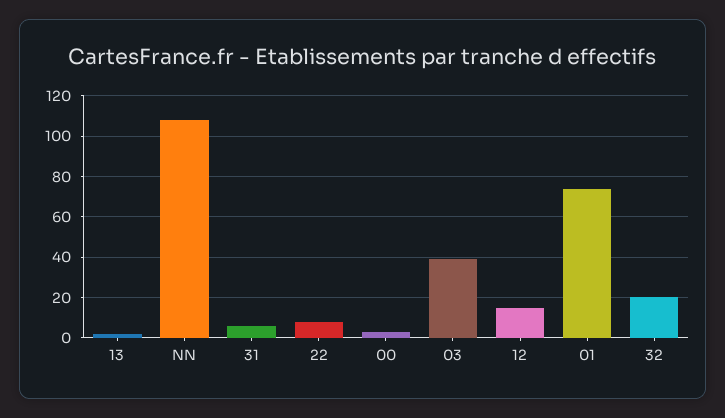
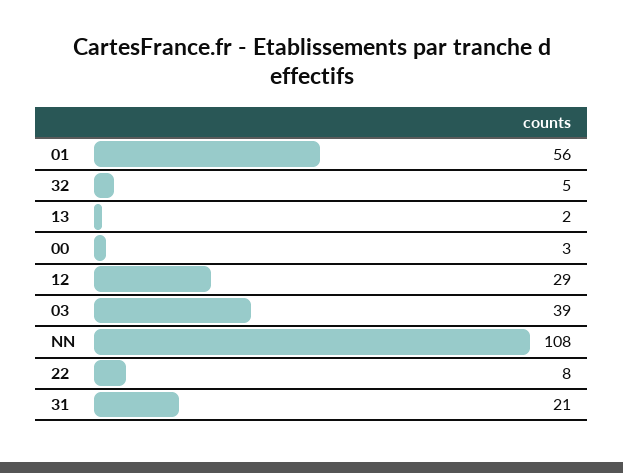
  {
    "13": 2,
    "NN": 108,
-   "31": 5,
+   "31": 21,
    "22": 8,
    "00": 3,
    "03": 39,
-   "12": 15,
+   "12": 29,
-   "01": 75,
+   "01": 56,
-   "32": 20
+   "32": 5
  }

